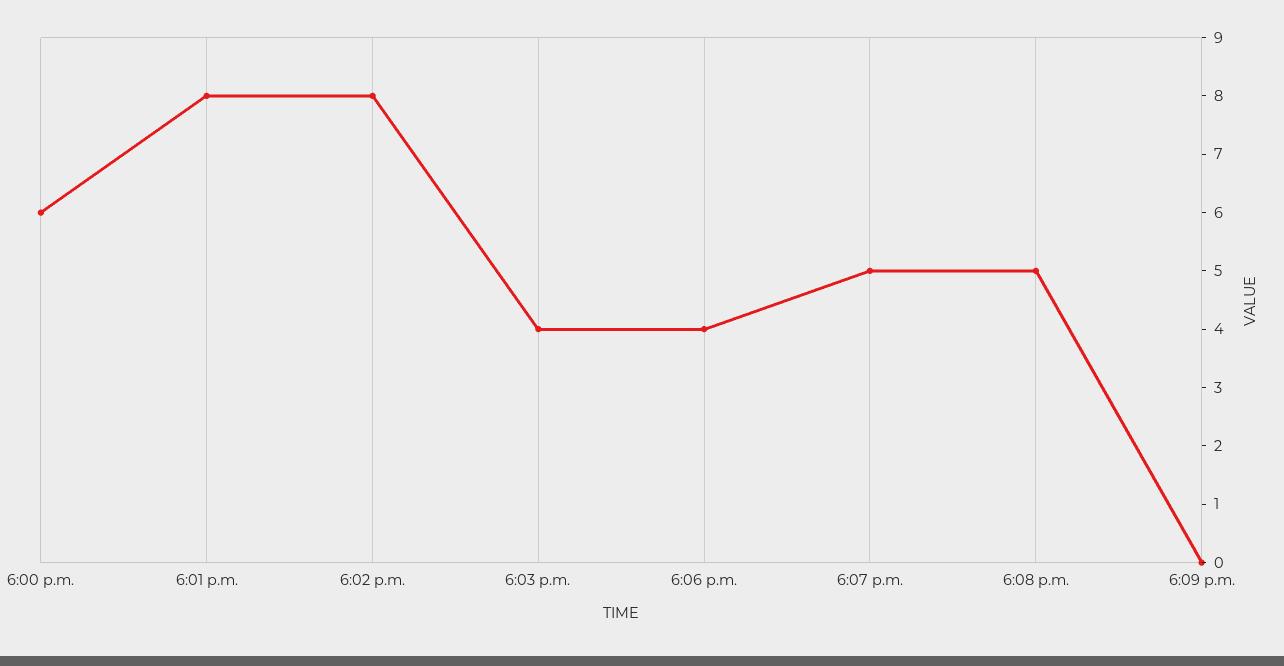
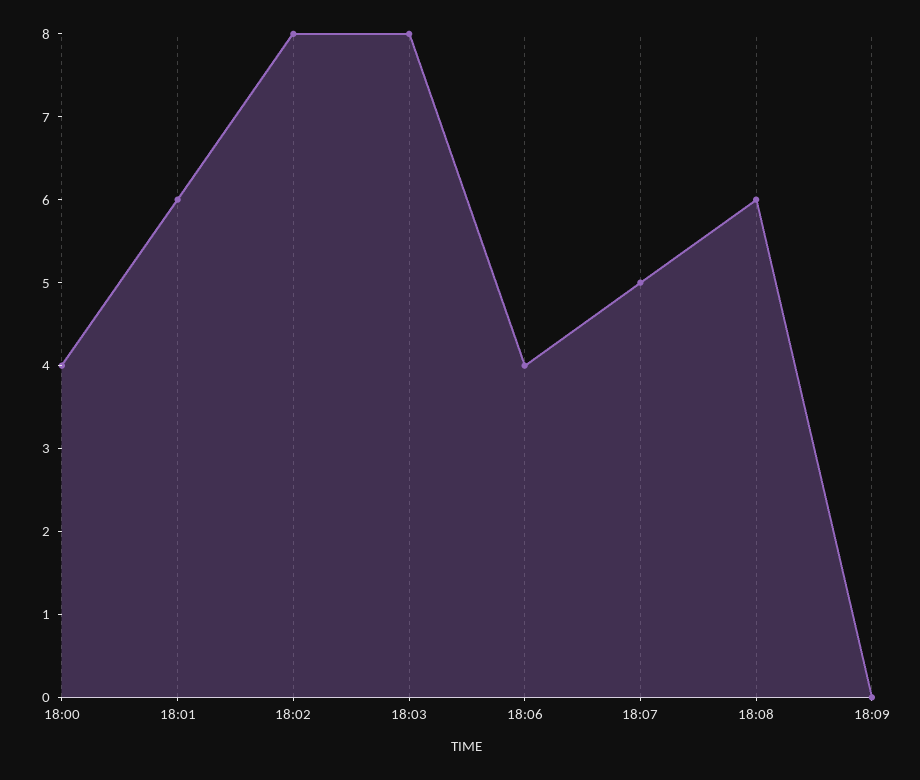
  {
-   "6:00 p.m.": 6,
+   "6:00 p.m.": 4,
-   "6:01 p.m.": 8,
+   "6:01 p.m.": 6,
    "6:02 p.m.": 8,
-   "6:03 p.m.": 4,
+   "6:03 p.m.": 8,
    "6:06 p.m.": 4,
    "6:07 p.m.": 5,
-   "6:08 p.m.": 5,
+   "6:08 p.m.": 6,
    "6:09 p.m.": 0
  }

